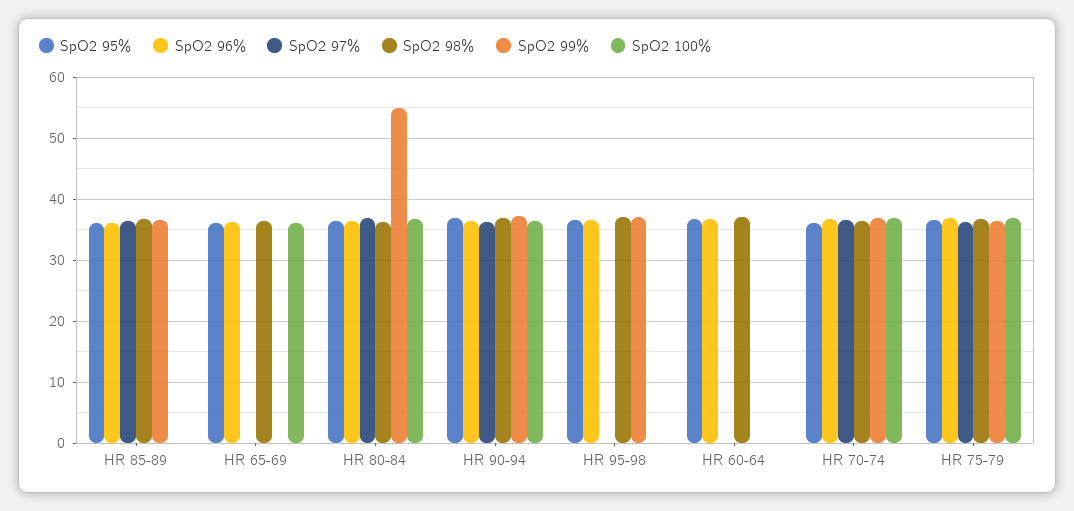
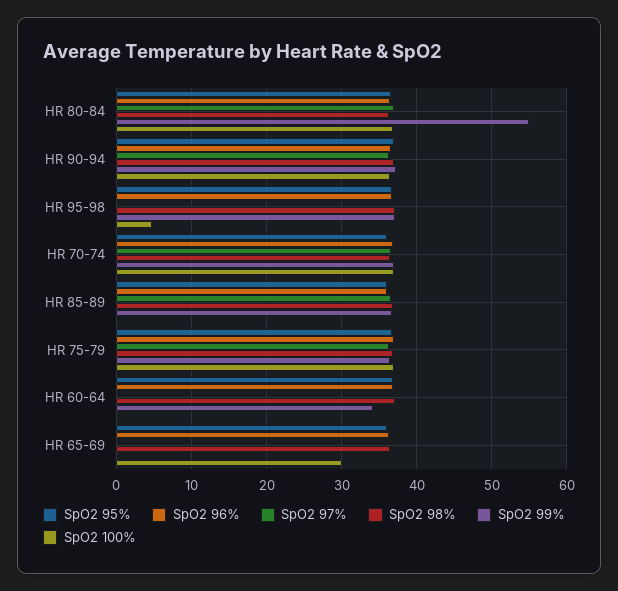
  {
    "SpO2 95%": {
      "HR 85-89": 36,
      "HR 65-69": 36,
      "HR 80-84": 37,
      "HR 90-94": 37,
      "HR 95-98": 37,
      "HR 60-64": 37,
      "HR 70-74": 36,
      "HR 75-79": 37
    },
    "SpO2 96%": {
      "HR 85-89": 36,
      "HR 65-69": 36,
      "HR 80-84": 36,
      "HR 90-94": 37,
      "HR 95-98": 37,
      "HR 60-64": 37,
      "HR 70-74": 37,
      "HR 75-79": 37
    },
    "SpO2 97%": {
      "HR 85-89": 37,
      "HR 65-69": 0,
      "HR 80-84": 37,
      "HR 90-94": 36,
      "HR 95-98": 0,
      "HR 60-64": 0,
      "HR 70-74": 37,
      "HR 75-79": 36
    },
    "SpO2 98%": {
      "HR 85-89": 37,
      "HR 65-69": 36,
      "HR 80-84": 36,
      "HR 90-94": 37,
      "HR 95-98": 37,
      "HR 60-64": 37,
      "HR 70-74": 36,
      "HR 75-79": 37
    },
    "SpO2 99%": {
      "HR 85-89": 37,
      "HR 65-69": 0,
      "HR 80-84": 55,
      "HR 90-94": 37,
      "HR 95-98": 37,
-     "HR 60-64": 0,
+     "HR 60-64": 34,
      "HR 70-74": 37,
      "HR 75-79": 36
    },
    "SpO2 100%": {
      "HR 85-89": 0,
-     "HR 65-69": 36,
+     "HR 65-69": 30,
      "HR 80-84": 37,
      "HR 90-94": 36,
-     "HR 95-98": 0,
+     "HR 95-98": 5,
      "HR 60-64": 0,
      "HR 70-74": 37,
      "HR 75-79": 37
    }
  }

